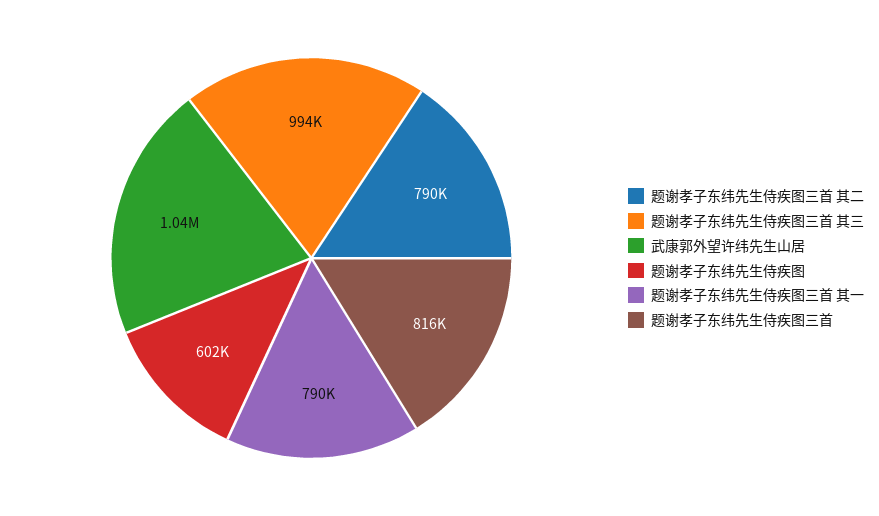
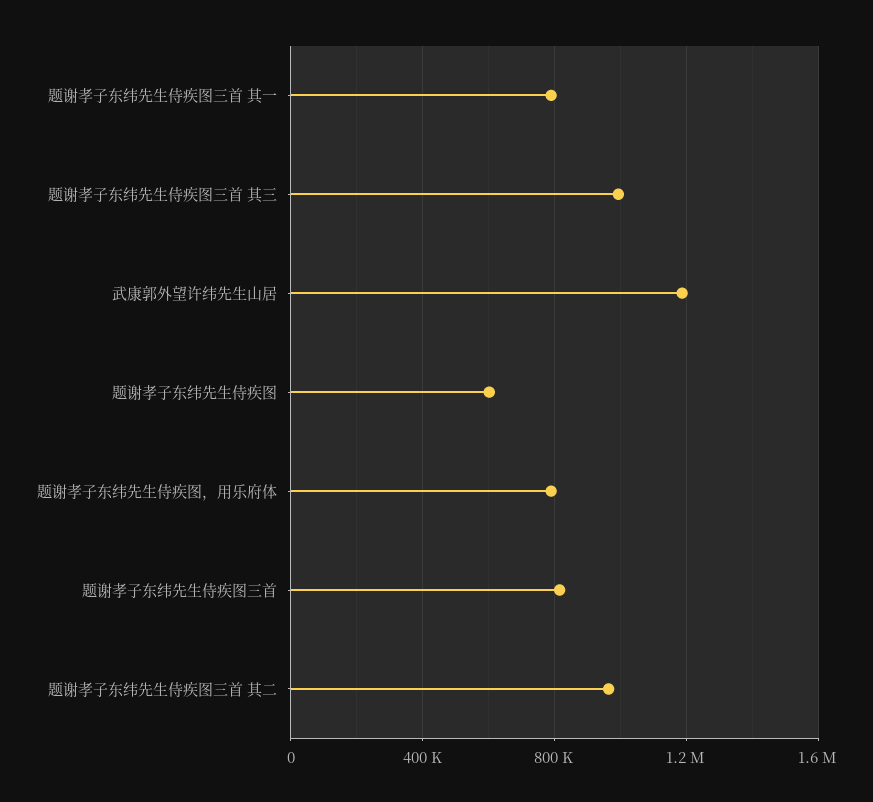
  {
-   "题谢孝子东纬先生侍疾图三首 其二": 790000,
+   "题谢孝子东纬先生侍疾图三首 其二": 950000,
    "题谢孝子东纬先生侍疾图三首 其三": 994000,
-   "武康郭外望许纬先生山居": 1040000,
+   "武康郭外望许纬先生山居": 1200000,
    "题谢孝子东纬先生侍疾图": 602000,
    "题谢孝子东纬先生侍疾图三首 其一": 790000,
-   "题谢孝子东纬先生侍疾图三首": 816000
+   "题谢孝子东纬先生侍疾图三首": 816000,
+   "题谢孝子东纬先生侍疾图，用乐府体": 800000
  }

